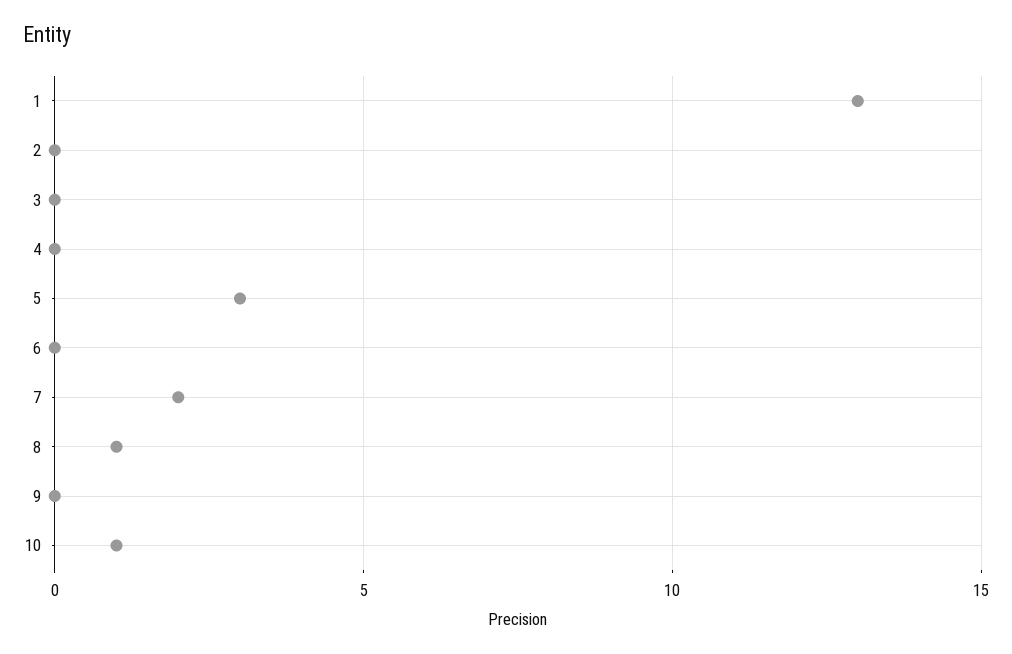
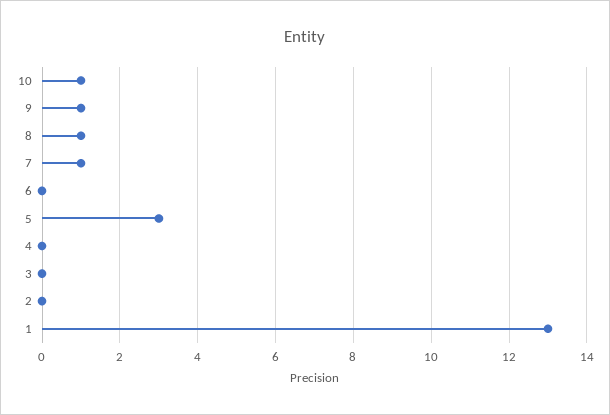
  {
    "1": 13,
    "2": 0,
    "3": 0,
    "4": 0,
    "5": 3,
    "6": 0,
-   "7": 2,
+   "7": 1,
    "8": 1,
-   "9": 0,
+   "9": 1,
    "10": 1
  }

